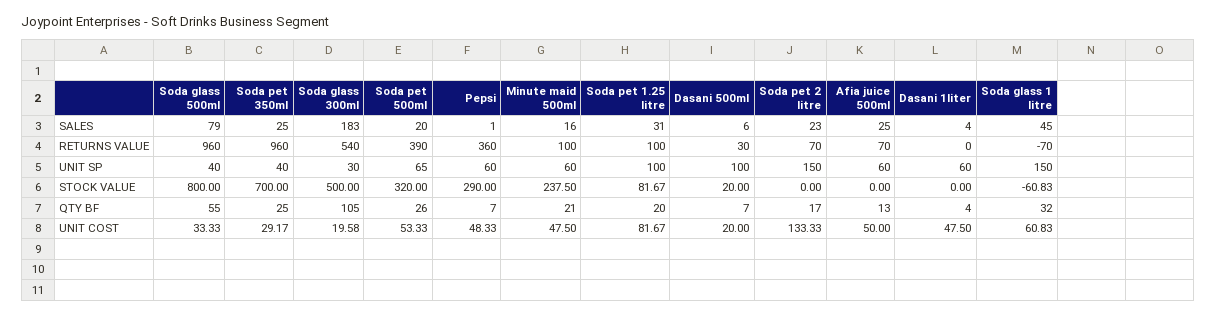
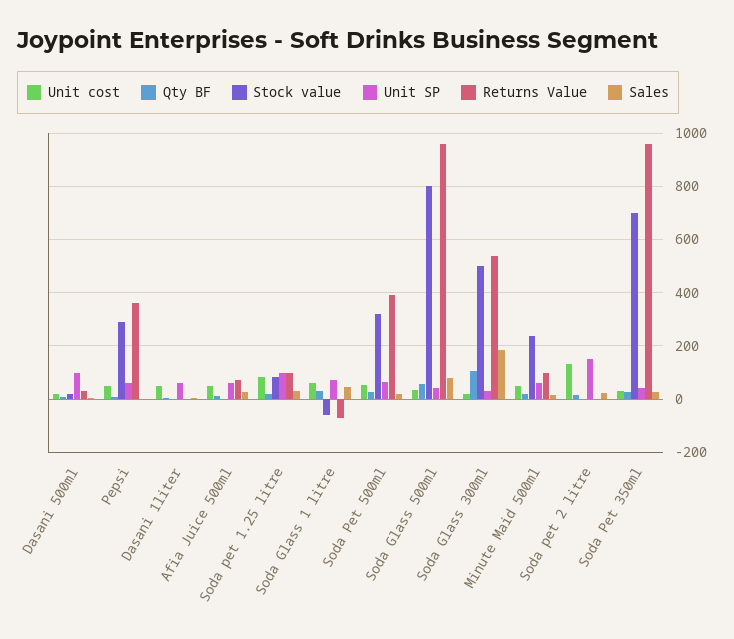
  {
    "SALES": {
      "Soda glass 500ml": 79,
      "Soda pet 350ml": 25,
      "Soda glass 300ml": 183,
      "Soda pet 500ml": 20,
      "Pepsi": 1,
      "Minute maid 500ml": 16,
      "Soda pet 1.25 litre": 31,
      "Dasani 500ml": 6,
      "Soda pet 2 litre": 23,
      "Afia juice 500ml": 25,
      "Dasani 1liter": 4,
      "Soda glass 1 litre": 45
    },
    "RETURNS VALUE": {
      "Soda glass 500ml": 960,
      "Soda pet 350ml": 960,
      "Soda glass 300ml": 540,
      "Soda pet 500ml": 390,
      "Pepsi": 360,
      "Minute maid 500ml": 100,
      "Soda pet 1.25 litre": 100,
      "Dasani 500ml": 30,
-     "Soda pet 2 litre": 70,
+     "Soda pet 2 litre": 0,
      "Afia juice 500ml": 70,
      "Dasani 1liter": 0,
      "Soda glass 1 litre": -70
    },
    "UNIT SP": {
      "Soda glass 500ml": 40,
      "Soda pet 350ml": 40,
      "Soda glass 300ml": 30,
      "Soda pet 500ml": 65,
      "Pepsi": 60,
      "Minute maid 500ml": 60,
      "Soda pet 1.25 litre": 100,
      "Dasani 500ml": 100,
      "Soda pet 2 litre": 150,
      "Afia juice 500ml": 60,
      "Dasani 1liter": 60,
-     "Soda glass 1 litre": 150
+     "Soda glass 1 litre": 75
    },
    "STOCK VALUE": {
      "Soda glass 500ml": 800,
      "Soda pet 350ml": 700,
      "Soda glass 300ml": 500,
      "Soda pet 500ml": 320,
      "Pepsi": 290,
      "Minute maid 500ml": 237.5,
      "Soda pet 1.25 litre": 81.67,
      "Dasani 500ml": 20,
      "Soda pet 2 litre": 0,
      "Afia juice 500ml": 0,
      "Dasani 1liter": 0,
      "Soda glass 1 litre": -60.83
    },
    "QTY BF": {
      "Soda glass 500ml": 55,
      "Soda pet 350ml": 25,
      "Soda glass 300ml": 105,
      "Soda pet 500ml": 26,
      "Pepsi": 7,
      "Minute maid 500ml": 21,
      "Soda pet 1.25 litre": 20,
      "Dasani 500ml": 7,
      "Soda pet 2 litre": 17,
      "Afia juice 500ml": 13,
      "Dasani 1liter": 4,
      "Soda glass 1 litre": 32
    },
    "UNIT COST": {
      "Soda glass 500ml": 33.33,
      "Soda pet 350ml": 29.17,
      "Soda glass 300ml": 19.58,
      "Soda pet 500ml": 53.33,
      "Pepsi": 48.33,
      "Minute maid 500ml": 47.5,
      "Soda pet 1.25 litre": 81.67,
      "Dasani 500ml": 20,
      "Soda pet 2 litre": 133.33,
      "Afia juice 500ml": 50,
      "Dasani 1liter": 47.5,
      "Soda glass 1 litre": 60.83
    }
  }

